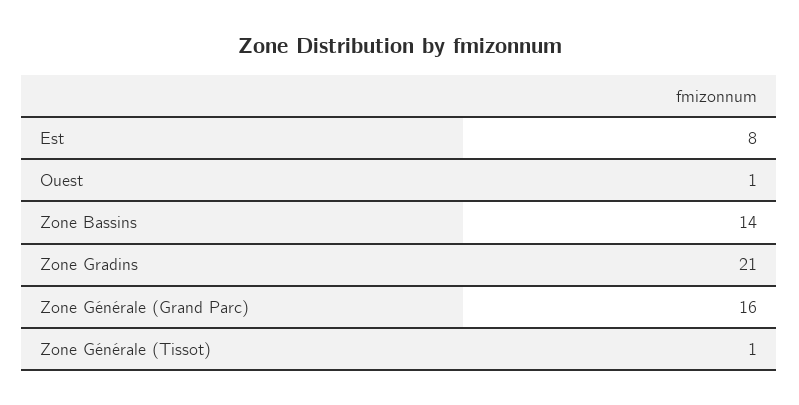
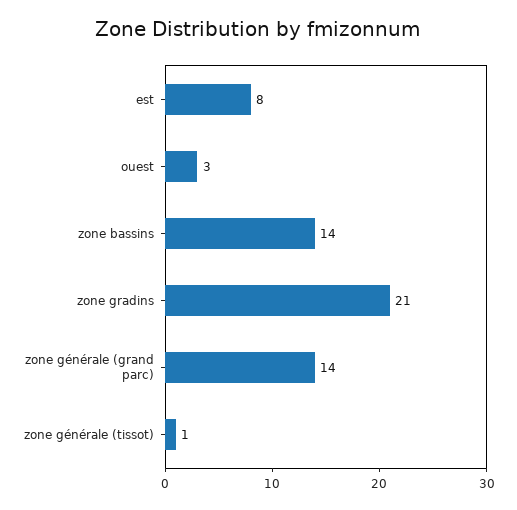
  {
    "Est": 8,
-   "Ouest": 1,
+   "Ouest": 3,
    "Zone Bassins": 14,
    "Zone Gradins": 21,
-   "Zone Générale (Grand Parc)": 16,
+   "Zone Générale (Grand Parc)": 14,
    "Zone Générale (Tissot)": 1
  }

